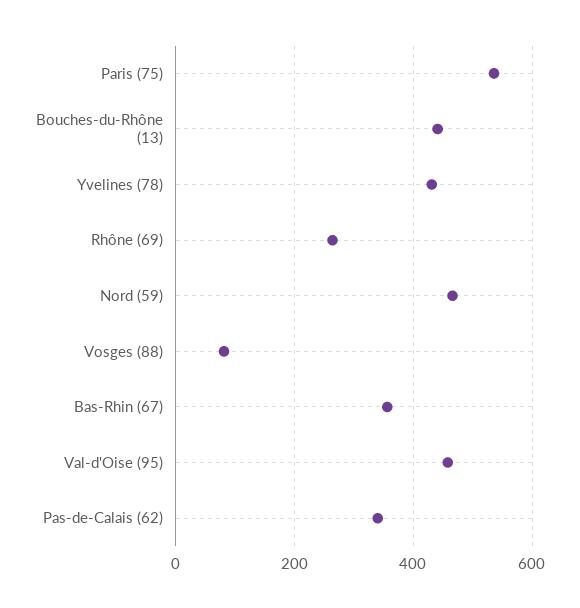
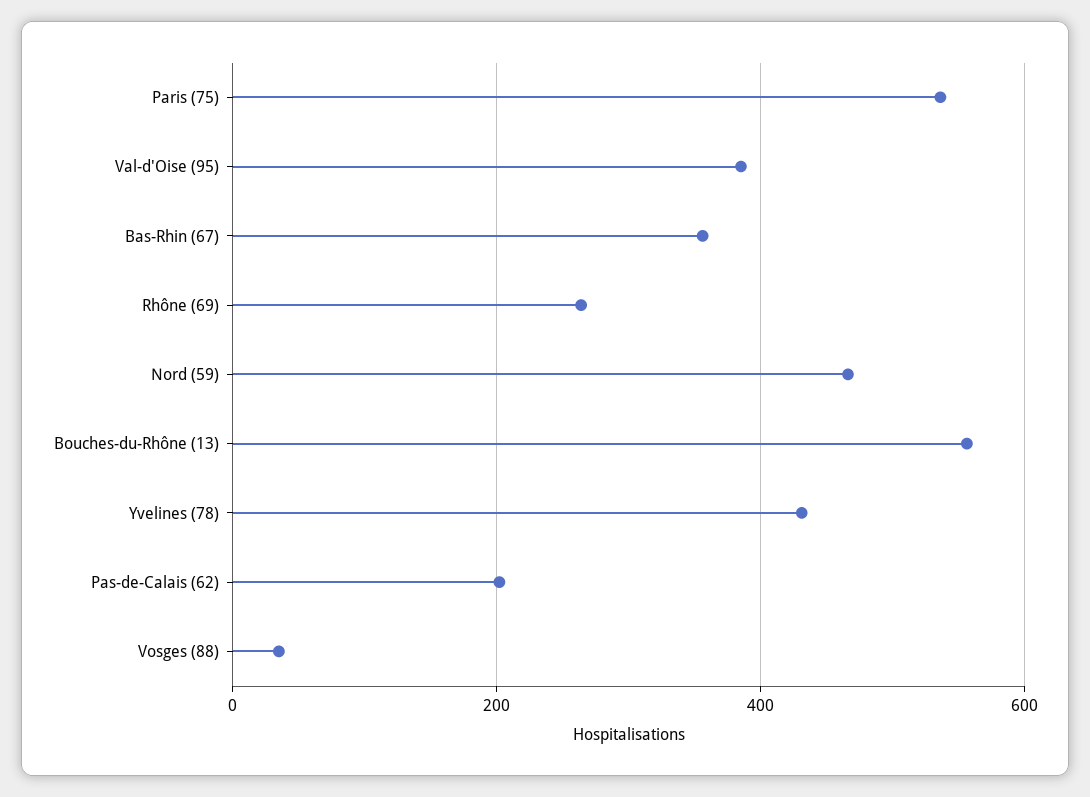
  {
    "Paris (75)": 540,
-   "Bouches-du-Rhône (13)": 440,
+   "Bouches-du-Rhône (13)": 560,
    "Yvelines (78)": 440,
    "Rhône (69)": 260,
    "Nord (59)": 460,
-   "Vosges (88)": 80,
+   "Vosges (88)": 40,
    "Bas-Rhin (67)": 360,
-   "Val-d'Oise (95)": 460,
+   "Val-d'Oise (95)": 380,
-   "Pas-de-Calais (62)": 340
+   "Pas-de-Calais (62)": 200
  }

